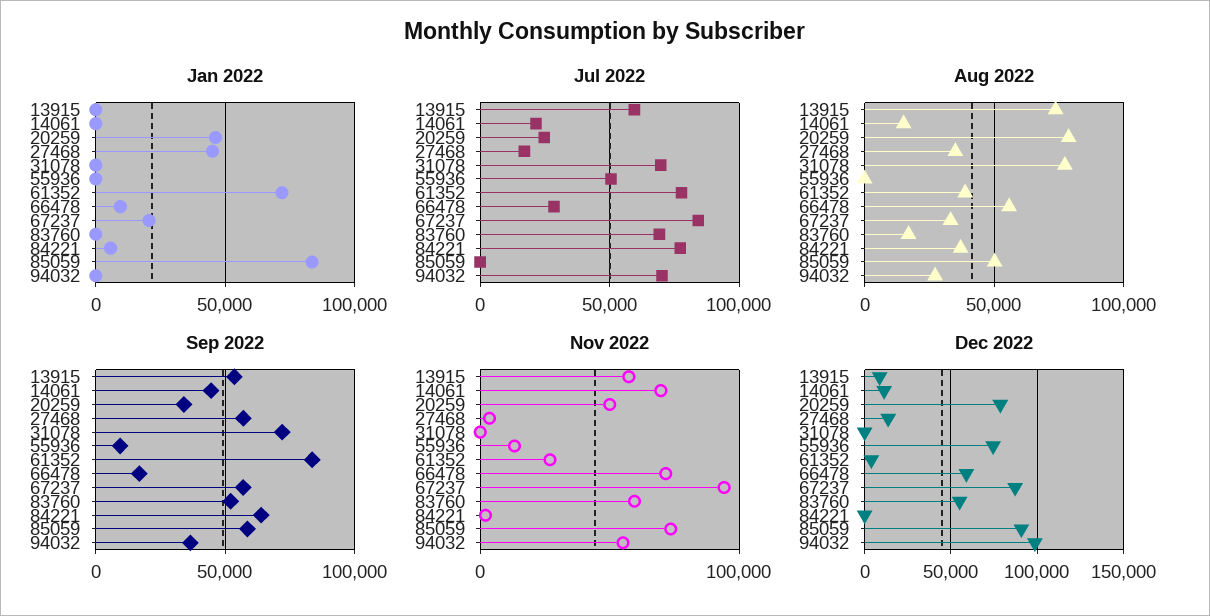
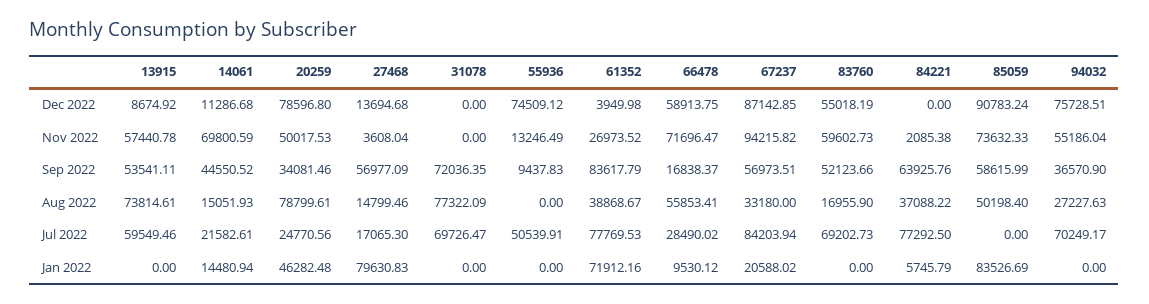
  {
    "Jan 2022": {
      "13915": 0,
-     "14061": 0,
+     "14061": 14480.94,
      "20259": 46282.48,
-     "27468": 45000,
+     "27468": 79630.83,
      "31078": 0,
      "55936": 0,
      "61352": 71912.16,
      "66478": 9530.12,
      "67237": 20588.02,
      "83760": 0,
      "84221": 5745.79,
      "85059": 83526.69,
      "94032": 0
    },
    "Jul 2022": {
      "13915": 59549.46,
      "14061": 21582.61,
      "20259": 24770.56,
      "27468": 17065.3,
      "31078": 69726.47,
      "55936": 50539.91,
      "61352": 77769.53,
      "66478": 28490.02,
      "67237": 84203.94,
      "83760": 69202.73,
      "84221": 77292.5,
      "85059": 0,
      "94032": 70249.17
    },
    "Aug 2022": {
      "13915": 73814.61,
      "14061": 15051.93,
      "20259": 78799.61,
-     "27468": 35000,
+     "27468": 14799.46,
      "31078": 77322.09,
      "55936": 0,
      "61352": 38868.67,
      "66478": 55853.41,
      "67237": 33180,
      "83760": 16955.9,
      "84221": 37088.22,
      "85059": 50198.4,
      "94032": 27227.63
    },
    "Sep 2022": {
      "13915": 53541.11,
      "14061": 44550.52,
      "20259": 34081.46,
      "27468": 56977.09,
      "31078": 72036.35,
      "55936": 9437.83,
      "61352": 83617.79,
      "66478": 16838.37,
      "67237": 56973.51,
      "83760": 52123.66,
      "84221": 63925.76,
      "85059": 58615.99,
      "94032": 36570.9
    },
    "Nov 2022": {
      "13915": 57440.78,
      "14061": 69800.59,
      "20259": 50017.53,
      "27468": 3608.04,
      "31078": 0,
      "55936": 13246.49,
      "61352": 26973.52,
      "66478": 71696.47,
      "67237": 94215.82,
      "83760": 59602.73,
      "84221": 2085.38,
      "85059": 73632.33,
      "94032": 55186.04
    },
    "Dec 2022": {
      "13915": 8674.92,
      "14061": 11286.68,
      "20259": 78596.8,
      "27468": 13694.68,
      "31078": 0,
      "55936": 74509.12,
      "61352": 3949.98,
      "66478": 58913.75,
      "67237": 87142.85,
      "83760": 55018.19,
      "84221": 0,
      "85059": 90783.24,
-     "94032": 100000
+     "94032": 75728.51
    }
  }

